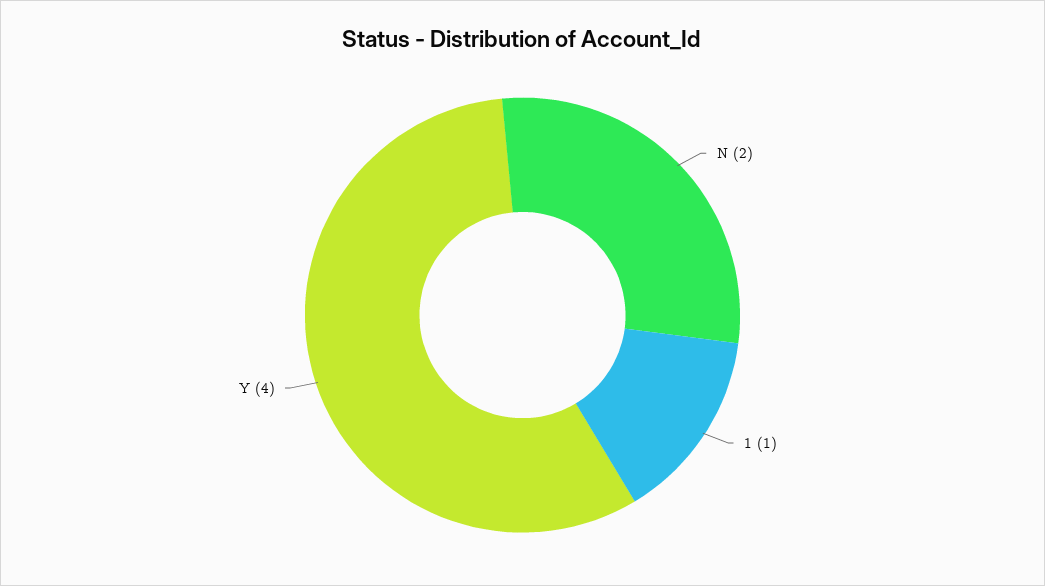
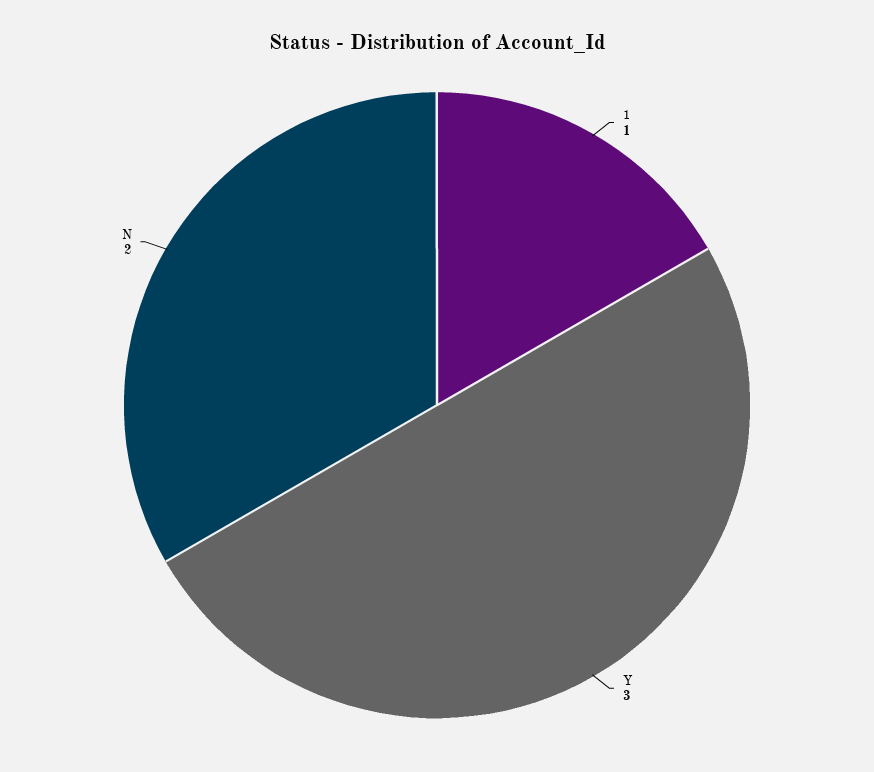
  {
    "N": 2,
    "1": 1,
-   "Y": 4
+   "Y": 3
  }

